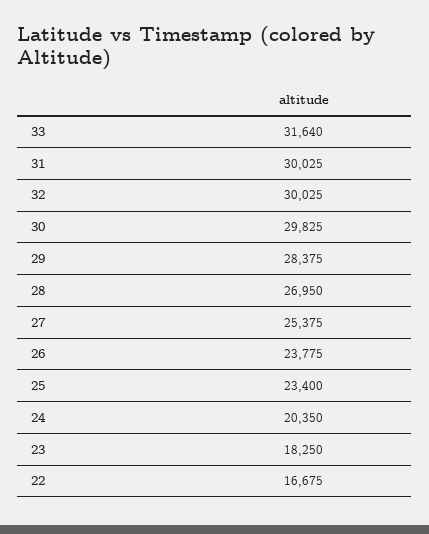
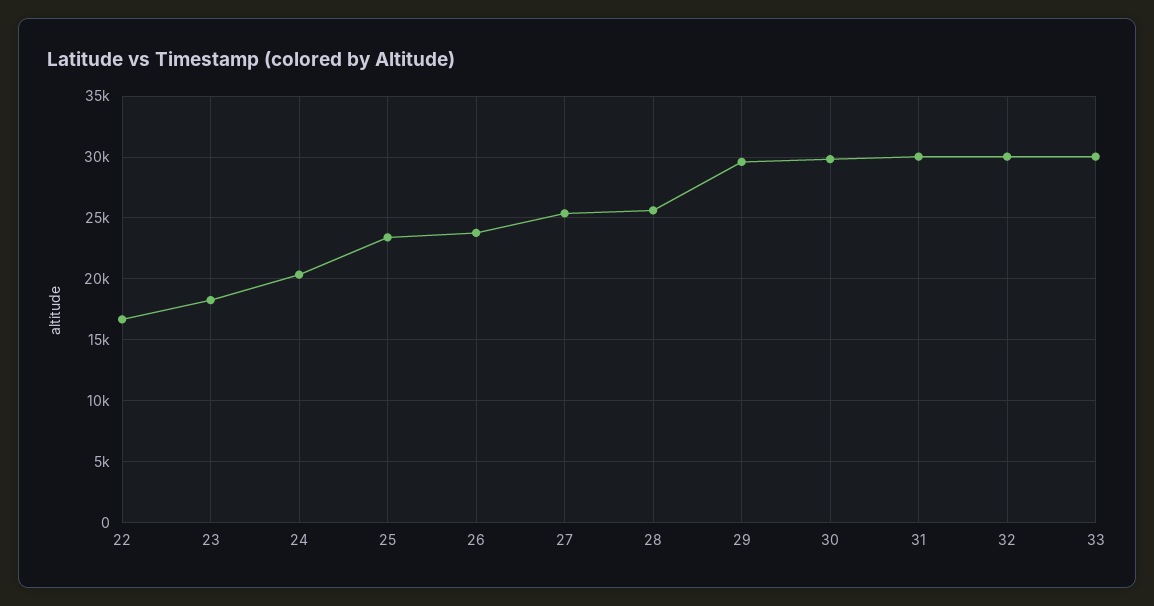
  {
-   "33": 31640,
+   "33": 30000,
    "31": 30025,
    "32": 30025,
    "30": 29825,
-   "29": 28375,
+   "29": 29500,
-   "28": 26950,
+   "28": 25500,
    "27": 25375,
    "26": 23775,
    "25": 23400,
    "24": 20350,
    "23": 18250,
    "22": 16675
  }

